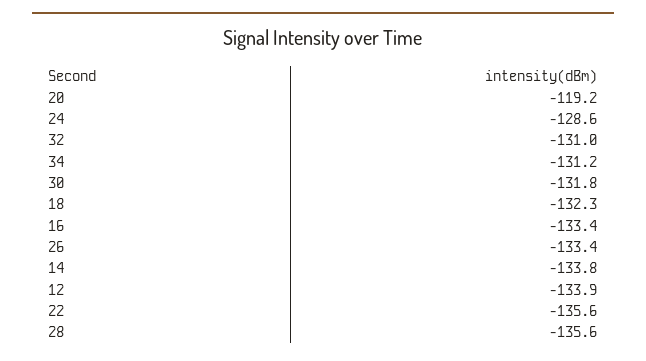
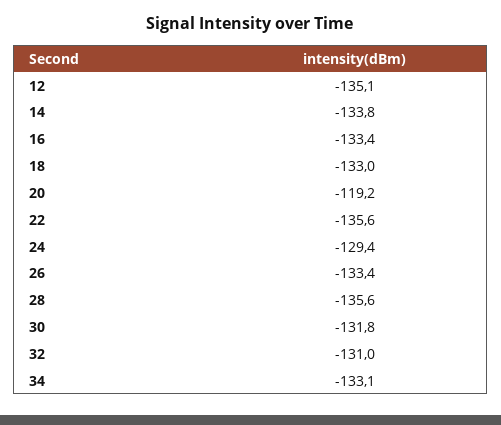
  {
    "20": -119.2,
-   "24": -128.6,
+   "24": -129.4,
    "32": -131,
-   "34": -131.2,
+   "34": -133.1,
    "30": -131.8,
-   "18": -132.3,
+   "18": -133,
    "16": -133.4,
    "26": -133.4,
    "14": -133.8,
-   "12": -133.9,
+   "12": -135.1,
    "22": -135.6,
    "28": -135.6
  }

